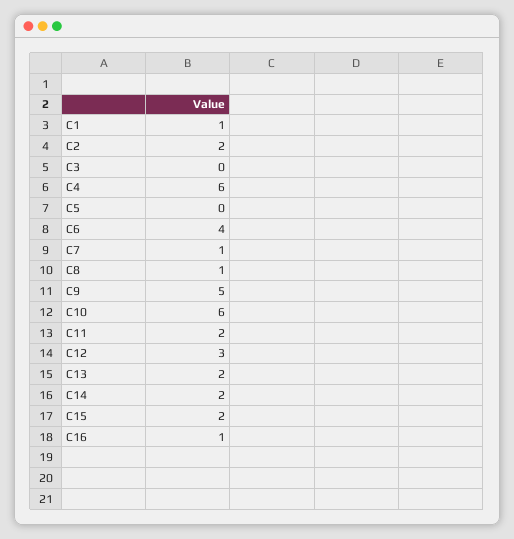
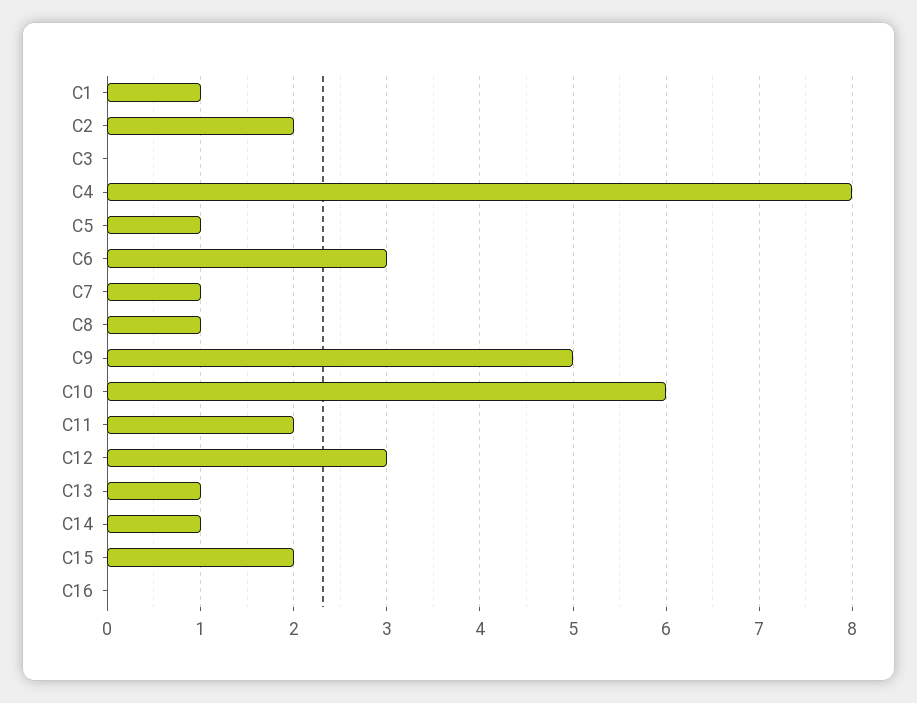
  {
    "C1": 1,
    "C2": 2,
    "C3": 0,
-   "C4": 6,
+   "C4": 8,
-   "C5": 0,
+   "C5": 1,
-   "C6": 4,
+   "C6": 3,
    "C7": 1,
    "C8": 1,
    "C9": 5,
    "C10": 6,
    "C11": 2,
    "C12": 3,
-   "C13": 2,
+   "C13": 1,
-   "C14": 2,
+   "C14": 1,
    "C15": 2,
-   "C16": 1
+   "C16": 0
  }

